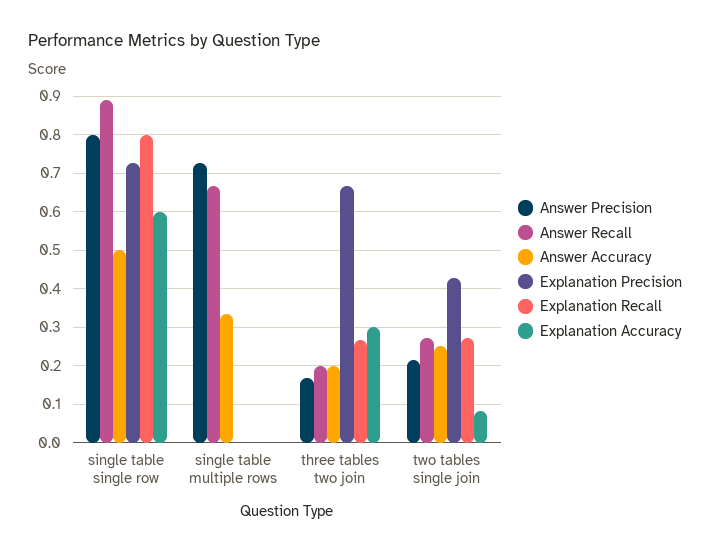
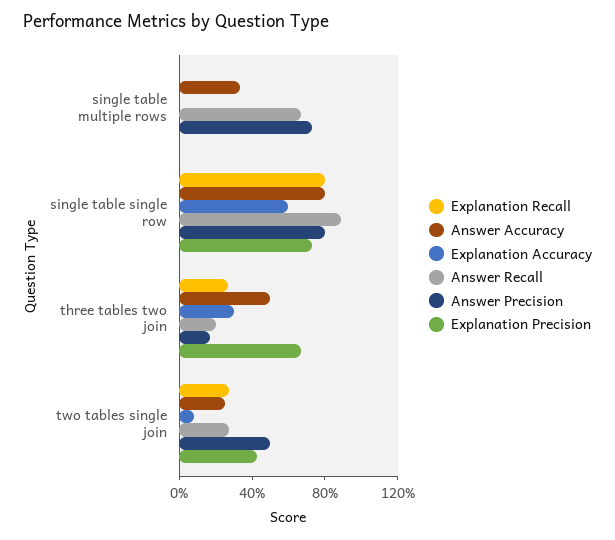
  {
    "Answer Precision": {
      "single table single row": 0.8,
      "single table multiple rows": 0.72,
      "three tables two join": 0.16,
-     "two tables single join": 0.22
+     "two tables single join": 0.5
    },
    "Answer Recall": {
      "single table single row": 0.88,
      "single table multiple rows": 0.66,
      "three tables two join": 0.2,
      "two tables single join": 0.28
    },
    "Answer Accuracy": {
-     "single table single row": 0.5,
+     "single table single row": 0.8,
      "single table multiple rows": 0.34,
-     "three tables two join": 0.2,
+     "three tables two join": 0.5,
      "two tables single join": 0.26
    },
    "Explanation Precision": {
      "single table single row": 0.72,
      "single table multiple rows": 0,
      "three tables two join": 0.66,
      "two tables single join": 0.42
    },
    "Explanation Recall": {
      "single table single row": 0.8,
      "single table multiple rows": 0,
      "three tables two join": 0.26,
      "two tables single join": 0.28
    },
    "Explanation Accuracy": {
      "single table single row": 0.6,
      "single table multiple rows": 0,
      "three tables two join": 0.3,
      "two tables single join": 0.08
    }
  }

